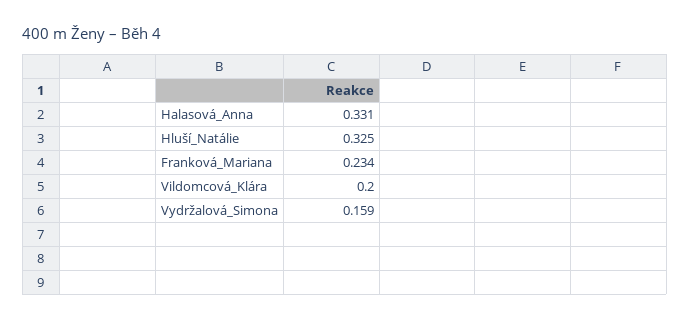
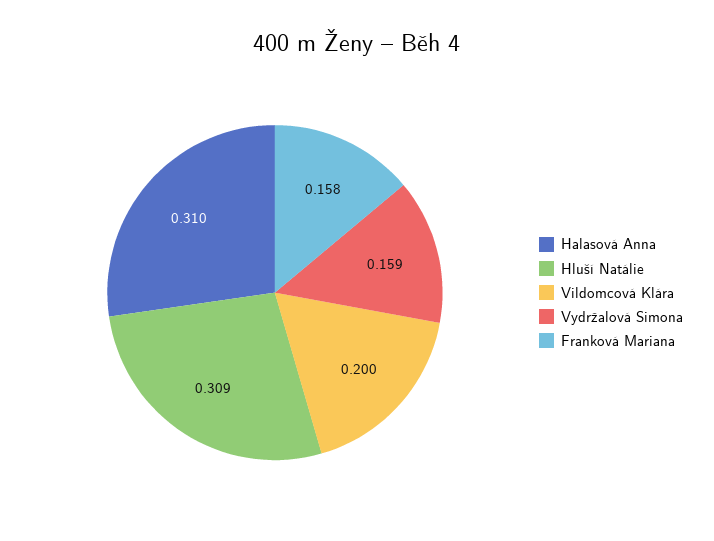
  {
-   "Halasová_Anna": 0.331,
+   "Halasová_Anna": 0.31,
-   "Hluší_Natálie": 0.325,
+   "Hluší_Natálie": 0.309,
-   "Franková_Mariana": 0.234,
+   "Franková_Mariana": 0.158,
    "Vildomcová_Klára": 0.2,
    "Vydržalová_Simona": 0.159
  }

